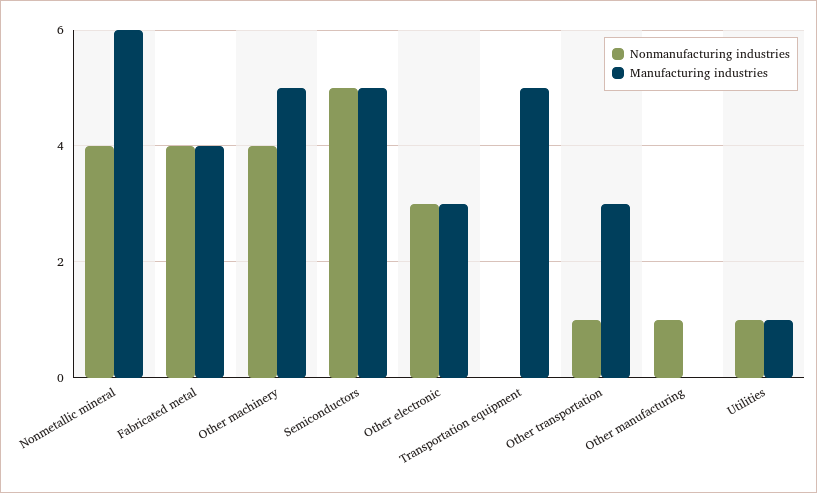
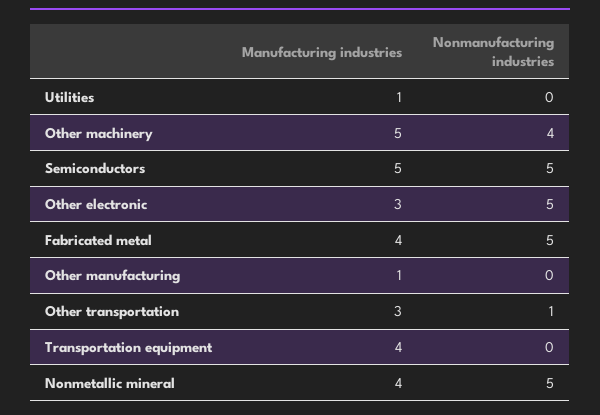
  {
    "Nonmanufacturing industries": {
-     "Nonmetallic mineral": 4,
+     "Nonmetallic mineral": 5,
-     "Fabricated metal": 4,
+     "Fabricated metal": 5,
      "Other machinery": 4,
      "Semiconductors": 5,
-     "Other electronic": 3,
+     "Other electronic": 5,
      "Transportation equipment": 0,
      "Other transportation": 1,
-     "Other manufacturing": 1,
+     "Other manufacturing": 0,
-     "Utilities": 1
+     "Utilities": 0
    },
    "Manufacturing industries": {
-     "Nonmetallic mineral": 6,
+     "Nonmetallic mineral": 4,
      "Fabricated metal": 4,
      "Other machinery": 5,
      "Semiconductors": 5,
      "Other electronic": 3,
-     "Transportation equipment": 5,
+     "Transportation equipment": 4,
      "Other transportation": 3,
-     "Other manufacturing": 0,
+     "Other manufacturing": 1,
      "Utilities": 1
    }
  }

